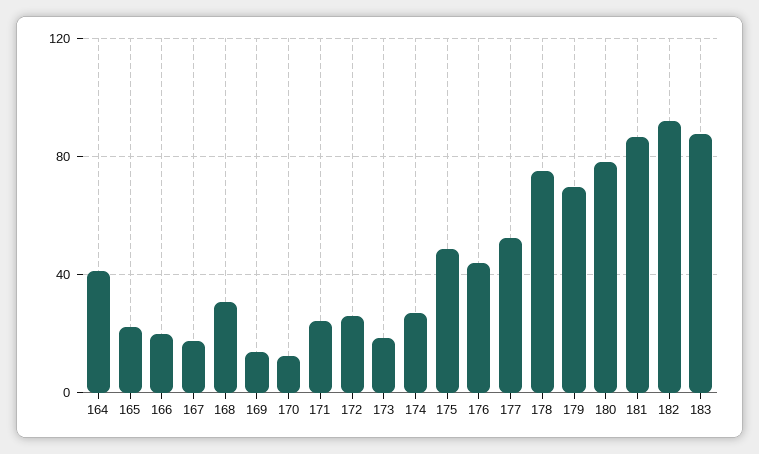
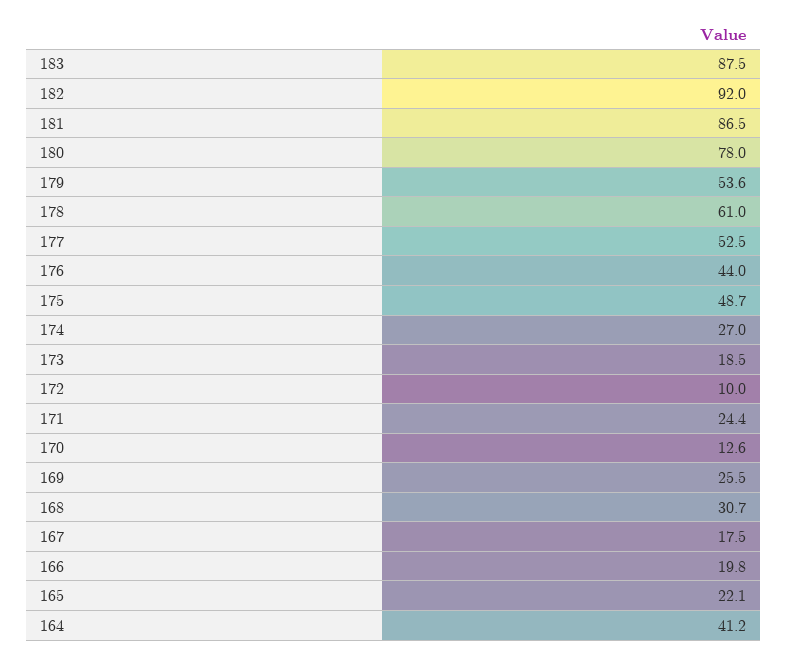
  {
    "164": 41.2,
    "165": 22.1,
    "166": 19.8,
    "167": 17.5,
    "168": 30.7,
-   "169": 15,
+   "169": 25.5,
    "170": 12.6,
    "171": 24.4,
-   "172": 25,
+   "172": 10,
    "173": 18.5,
    "174": 27,
    "175": 48.7,
    "176": 44,
    "177": 52.5,
-   "178": 75,
+   "178": 61,
-   "179": 70,
+   "179": 53.6,
    "180": 78,
    "181": 86.5,
    "182": 92,
    "183": 87.5
  }

